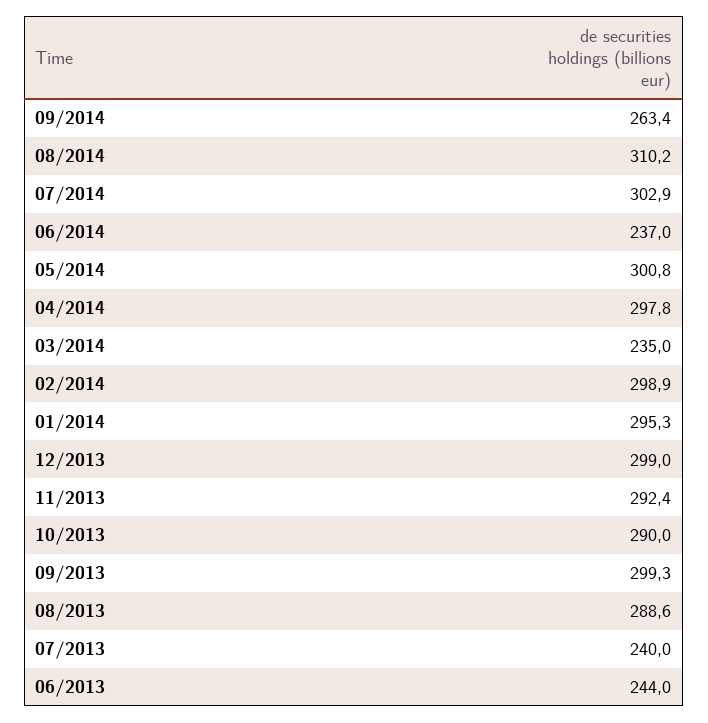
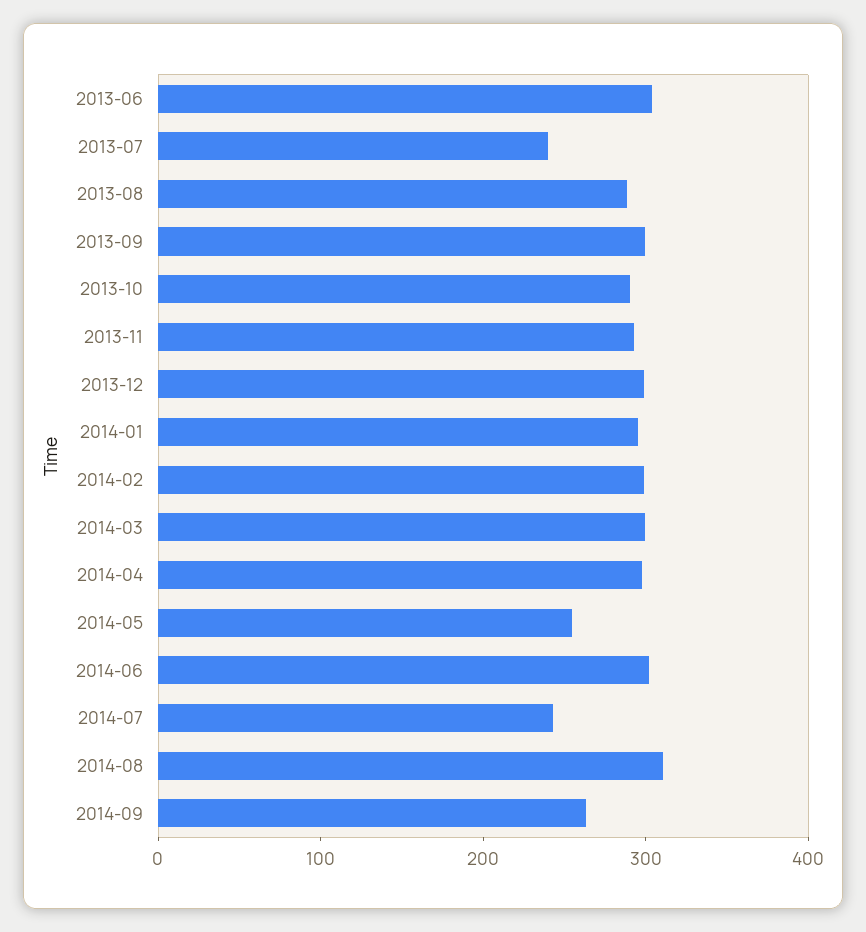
  {
    "09/2014": 263.4,
    "08/2014": 310.2,
-   "07/2014": 302.9,
+   "07/2014": 240,
-   "06/2014": 237,
+   "06/2014": 300,
-   "05/2014": 300.8,
+   "05/2014": 260,
    "04/2014": 297.8,
-   "03/2014": 235,
+   "03/2014": 300,
    "02/2014": 298.9,
    "01/2014": 295.3,
    "12/2013": 299,
    "11/2013": 292.4,
    "10/2013": 290,
    "09/2013": 299.3,
    "08/2013": 288.6,
    "07/2013": 240,
-   "06/2013": 244
+   "06/2013": 300
  }

